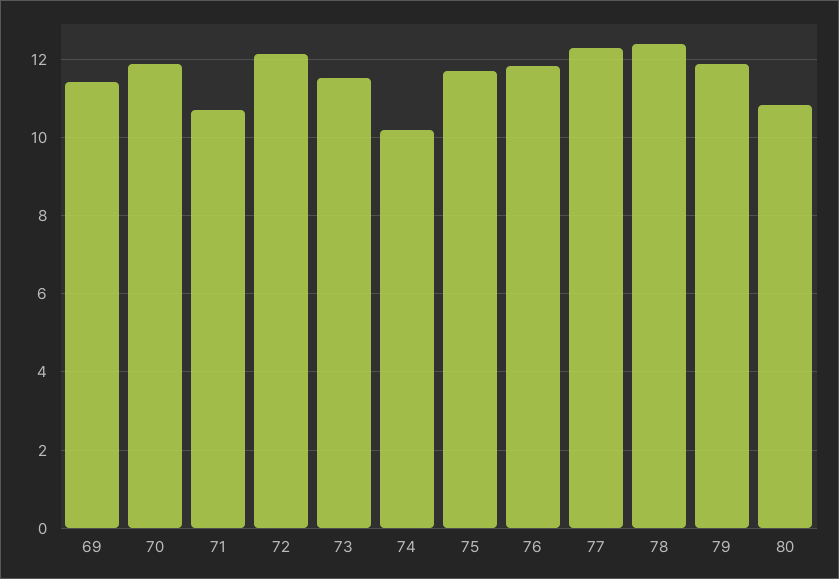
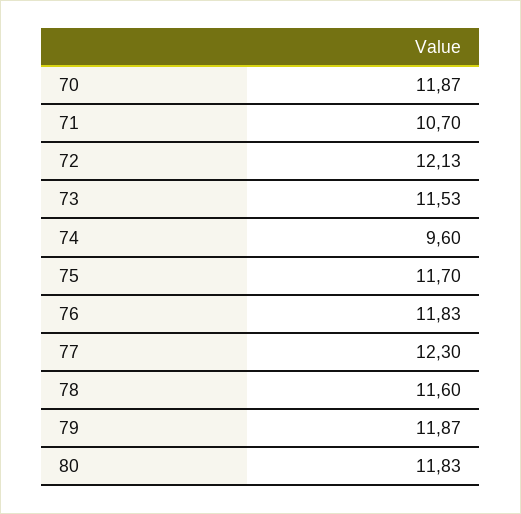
  {
-   "69": 11.4,
    "70": 11.87,
    "71": 10.7,
    "72": 12.13,
    "73": 11.53,
-   "74": 10.2,
+   "74": 9.6,
    "75": 11.7,
    "76": 11.83,
    "77": 12.3,
-   "78": 12.4,
+   "78": 11.6,
    "79": 11.87,
-   "80": 10.8
+   "80": 11.83
  }

